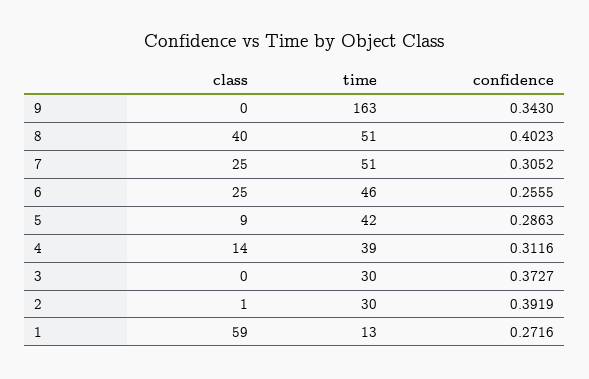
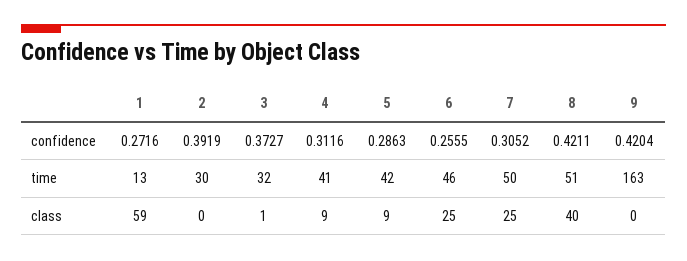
  {
    "class": {
      "9": 0,
      "8": 40,
      "7": 25,
      "6": 25,
      "5": 9,
-     "4": 14,
+     "4": 9,
-     "3": 0,
+     "3": 1,
-     "2": 1,
+     "2": 0,
      "1": 59
    },
    "time": {
      "9": 163,
      "8": 51,
-     "7": 51,
+     "7": 50,
      "6": 46,
      "5": 42,
-     "4": 39,
+     "4": 41,
-     "3": 30,
+     "3": 32,
      "2": 30,
      "1": 13
    },
    "confidence": {
-     "9": 0.343,
+     "9": 0.4204,
-     "8": 0.4023,
+     "8": 0.4211,
      "7": 0.3052,
      "6": 0.2555,
      "5": 0.2863,
      "4": 0.3116,
      "3": 0.3727,
      "2": 0.3919,
      "1": 0.2716
    }
  }

